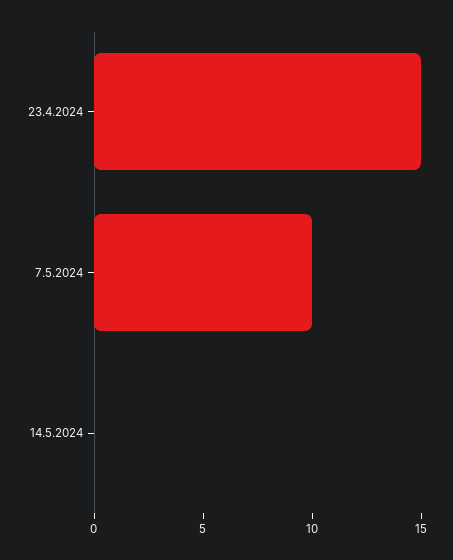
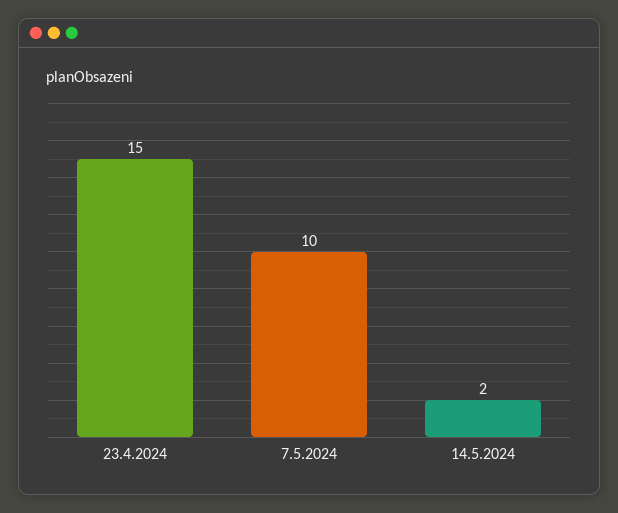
  {
    "23.4.2024": 15,
    "7.5.2024": 10,
-   "14.5.2024": 0
+   "14.5.2024": 2
  }

